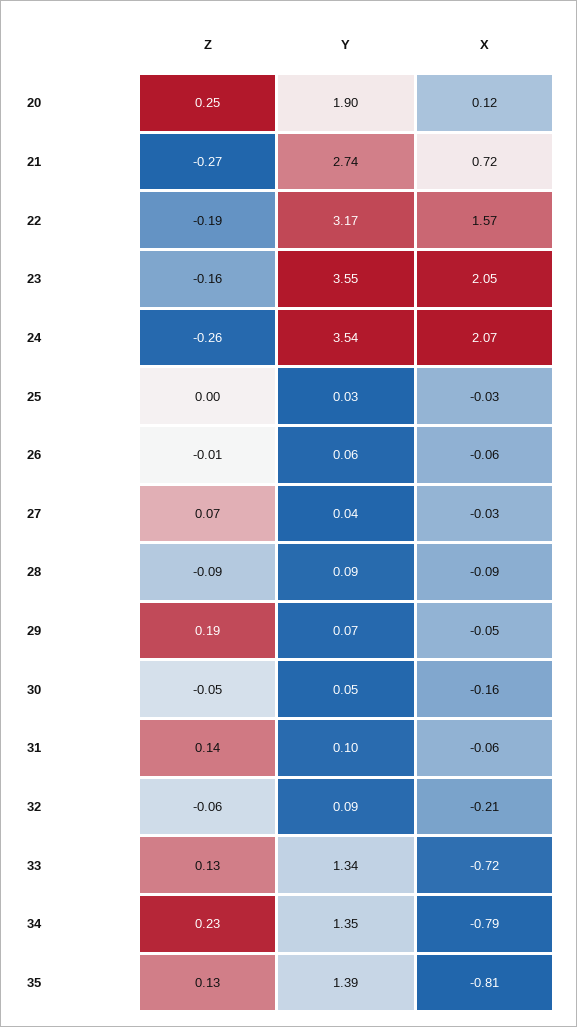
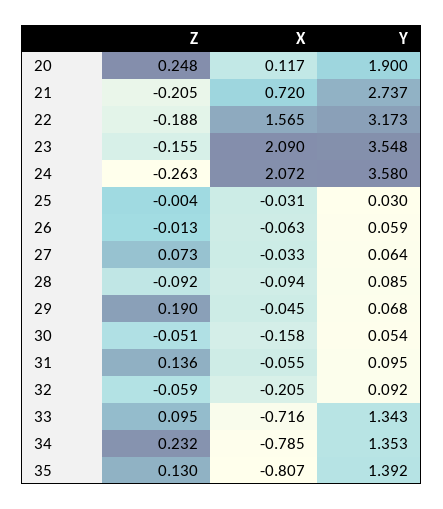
  {
    "Z": {
      "20": 0.248,
-     "21": -0.27,
+     "21": -0.205,
      "22": -0.188,
      "23": -0.155,
      "24": -0.263,
      "25": -0.004,
      "26": -0.013,
      "27": 0.073,
      "28": -0.092,
      "29": 0.19,
      "30": -0.051,
      "31": 0.136,
      "32": -0.059,
-     "33": 0.13,
+     "33": 0.095,
      "34": 0.232,
      "35": 0.13
    },
    "Y": {
      "20": 1.9,
      "21": 2.737,
      "22": 3.173,
      "23": 3.548,
-     "24": 3.54,
+     "24": 3.58,
      "25": 0.03,
      "26": 0.059,
-     "27": 0.04,
+     "27": 0.064,
      "28": 0.085,
      "29": 0.068,
      "30": 0.054,
      "31": 0.095,
      "32": 0.092,
      "33": 1.343,
      "34": 1.353,
      "35": 1.392
    },
    "X": {
      "20": 0.117,
      "21": 0.72,
      "22": 1.565,
-     "23": 2.05,
+     "23": 2.09,
      "24": 2.072,
      "25": -0.031,
      "26": -0.063,
      "27": -0.033,
      "28": -0.094,
      "29": -0.045,
      "30": -0.158,
      "31": -0.055,
      "32": -0.205,
      "33": -0.716,
      "34": -0.785,
      "35": -0.807
    }
  }

